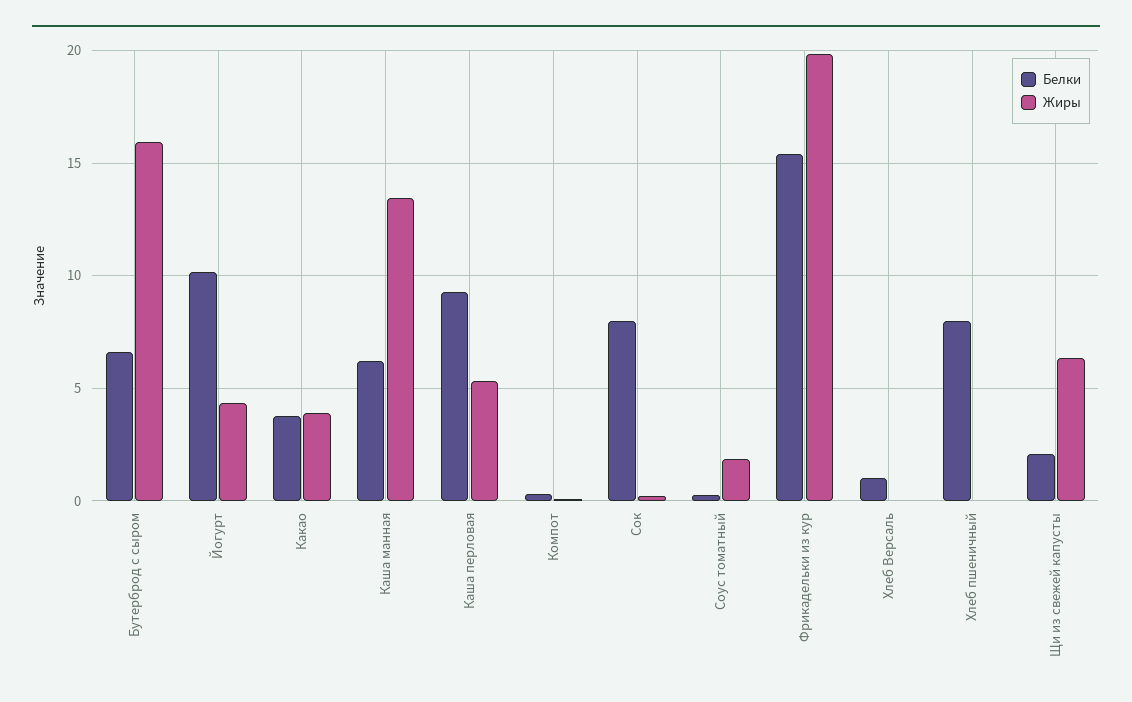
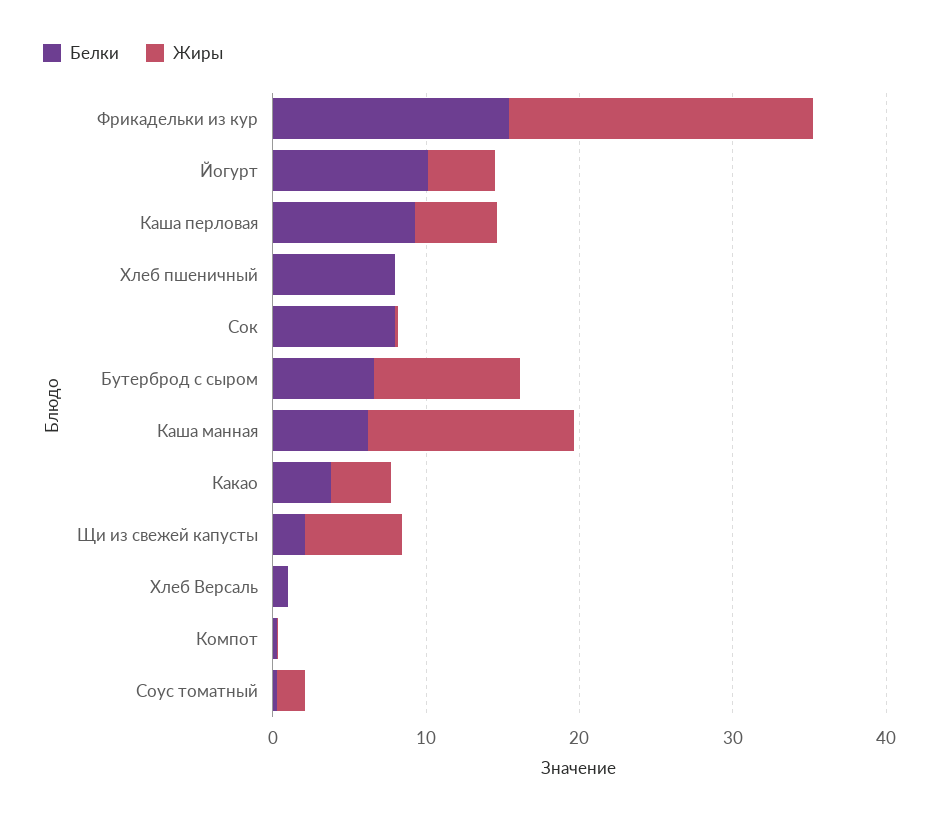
  {
    "Белки": {
      "Бутерброд с сыром": 6.5,
      "Йогурт": 10,
      "Какао": 4,
      "Каша манная": 6,
      "Каша перловая": 9.5,
      "Компот": 0.5,
      "Сок": 8,
      "Соус томатный": 0.5,
      "Фрикадельки из кур": 15.5,
      "Хлеб Версаль": 1,
      "Хлеб пшеничный": 8,
      "Щи из свежей капусты": 2
    },
    "Жиры": {
-     "Бутерброд с сыром": 16,
+     "Бутерброд с сыром": 10,
      "Йогурт": 4.5,
      "Какао": 4,
      "Каша манная": 13.5,
      "Каша перловая": 5.5,
      "Компот": 0,
      "Сок": 0,
      "Соус томатный": 2,
      "Фрикадельки из кур": 20,
      "Хлеб Версаль": 0,
      "Хлеб пшеничный": 0,
      "Щи из свежей капусты": 6.5
    }
  }

